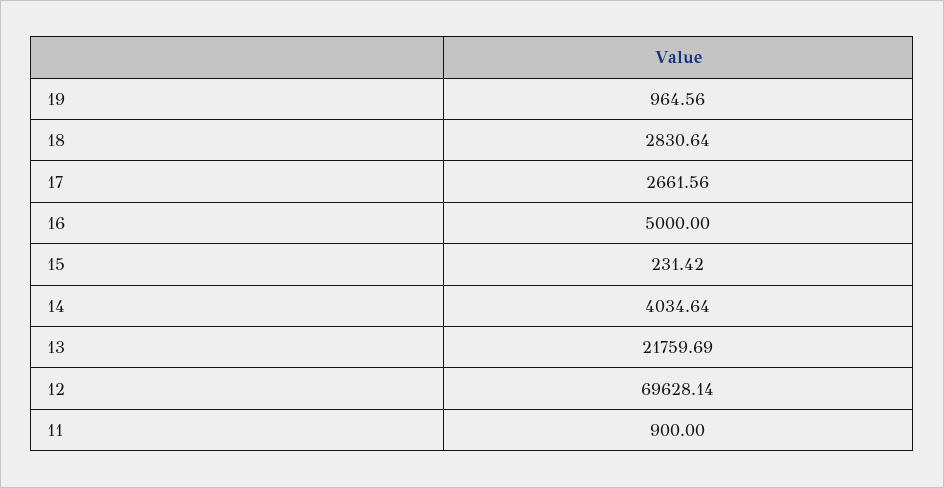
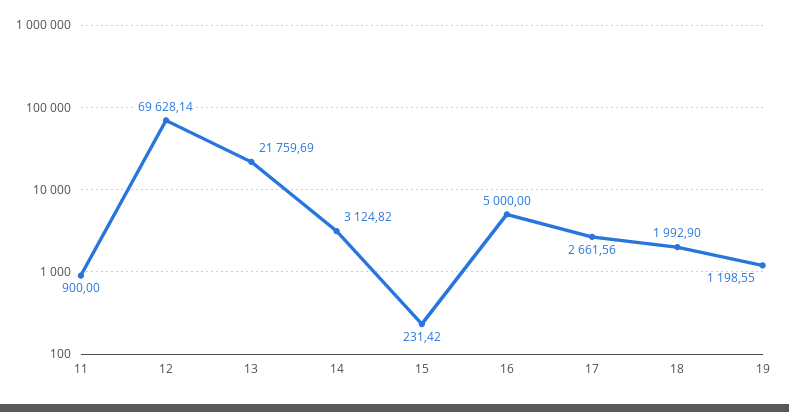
  {
-   "19": 964.56,
+   "19": 1198.55,
-   "18": 2830.64,
+   "18": 1992.9,
    "17": 2661.56,
    "16": 5000,
    "15": 231.42,
-   "14": 4034.64,
+   "14": 3124.82,
    "13": 21759.69,
    "12": 69628.14,
    "11": 900
  }

